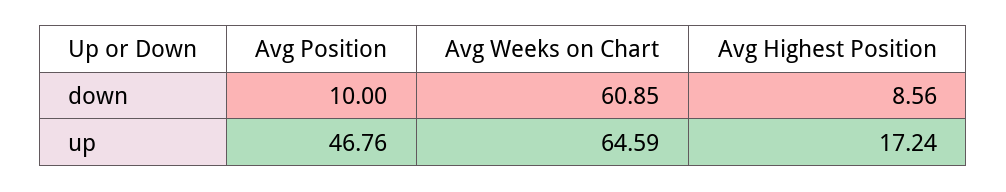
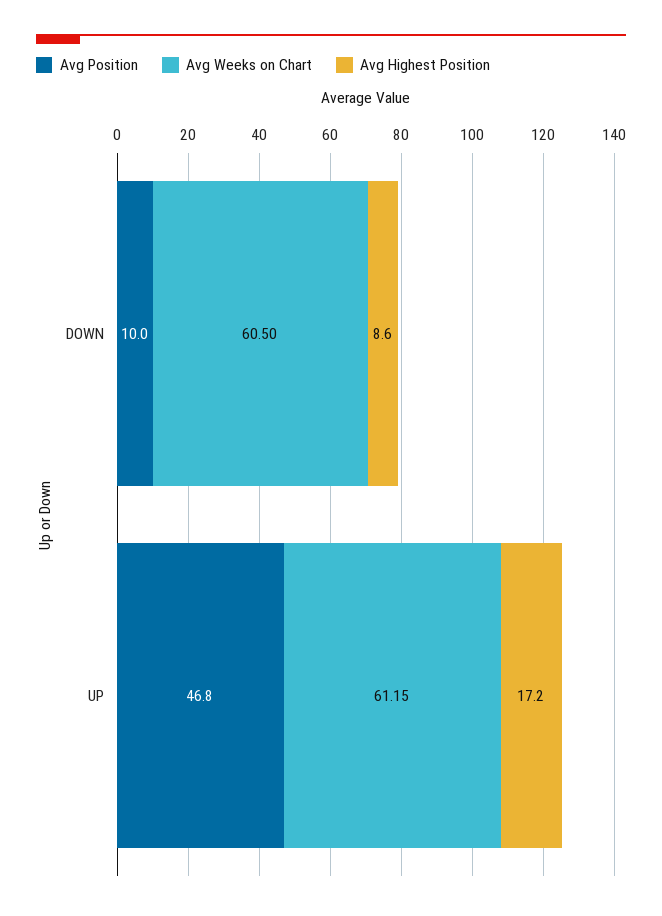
  {
    "Avg Position": {
      "down": 10,
      "up": 46.76
    },
    "Avg Weeks on Chart": {
-     "down": 60.85,
+     "down": 60.5,
-     "up": 64.59
+     "up": 61.15
    },
    "Avg Highest Position": {
      "down": 8.56,
      "up": 17.24
    }
  }

